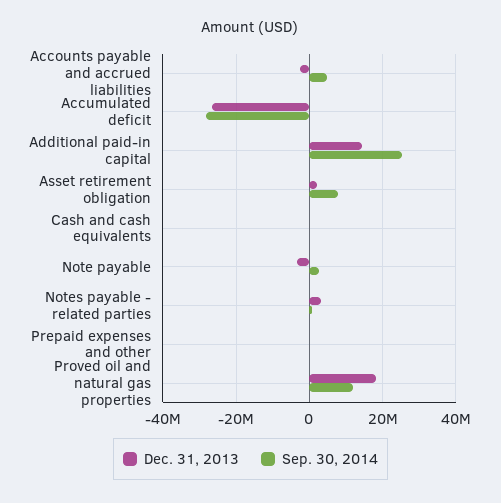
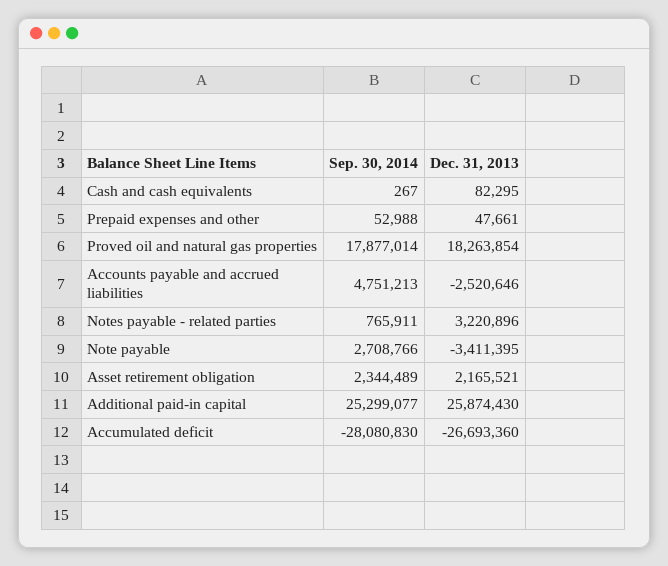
  {
    "Dec. 31, 2013": {
      "Accounts payable and accrued liabilities": -2520646,
      "Accumulated deficit": -26693360,
-     "Additional paid-in capital": 14000000,
+     "Additional paid-in capital": 25874430,
      "Asset retirement obligation": 2165521,
      "Cash and cash equivalents": 82295,
      "Note payable": -3411395,
      "Notes payable - related parties": 3220896,
      "Prepaid expenses and other": 47661,
      "Proved oil and natural gas properties": 18263854
    },
    "Sep. 30, 2014": {
      "Accounts payable and accrued liabilities": 4751213,
      "Accumulated deficit": -28080830,
      "Additional paid-in capital": 25299077,
-     "Asset retirement obligation": 8000000,
+     "Asset retirement obligation": 2344489,
      "Cash and cash equivalents": 267,
      "Note payable": 2708766,
      "Notes payable - related parties": 765911,
      "Prepaid expenses and other": 52988,
-     "Proved oil and natural gas properties": 12000000
+     "Proved oil and natural gas properties": 17877014
    }
  }

